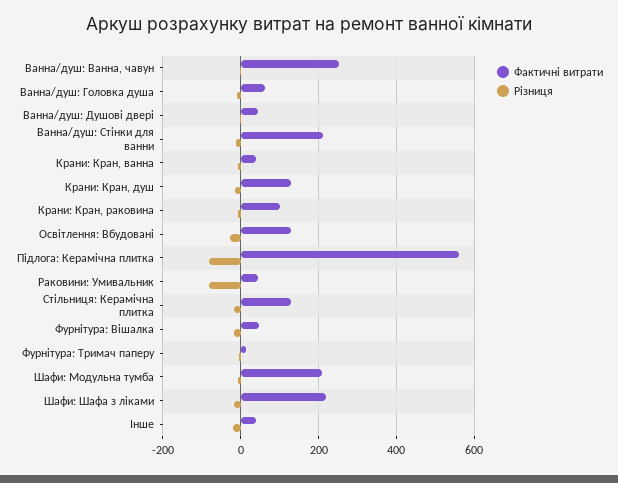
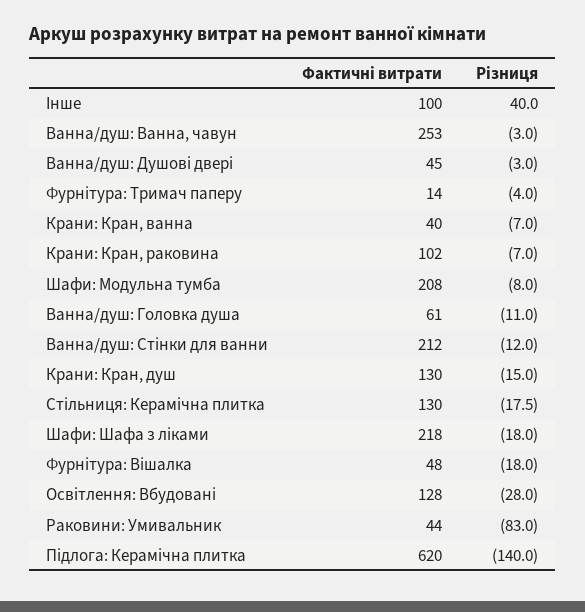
  {
    "Фактичні витрати": {
      "Ванна/душ: Ванна, чавун": 253,
      "Ванна/душ: Головка душа": 61,
      "Ванна/душ: Душові двері": 45,
      "Ванна/душ: Стінки для ванни": 212,
      "Крани: Кран, ванна": 40,
      "Крани: Кран, душ": 130,
      "Крани: Кран, раковина": 102,
      "Освітлення: Вбудовані": 128,
-     "Підлога: Керамічна плитка": 560,
+     "Підлога: Керамічна плитка": 620,
      "Раковини: Умивальник": 44,
      "Стільниця: Керамічна плитка": 130,
      "Фурнітура: Вішалка": 48,
      "Фурнітура: Тримач паперу": 14,
      "Шафи: Модульна тумба": 208,
      "Шафи: Шафа з ліками": 218,
-     "Інше": 40
+     "Інше": 100
    },
    "Різниця": {
      "Ванна/душ: Ванна, чавун": -3,
      "Ванна/душ: Головка душа": -11,
      "Ванна/душ: Душові двері": -3,
      "Ванна/душ: Стінки для ванни": -12,
      "Крани: Кран, ванна": -7,
      "Крани: Кран, душ": -15,
      "Крани: Кран, раковина": -7,
      "Освітлення: Вбудовані": -28,
-     "Підлога: Керамічна плитка": -80,
+     "Підлога: Керамічна плитка": -140,
      "Раковини: Умивальник": -83,
      "Стільниця: Керамічна плитка": -17.5,
      "Фурнітура: Вішалка": -18,
      "Фурнітура: Тримач паперу": -4,
      "Шафи: Модульна тумба": -8,
      "Шафи: Шафа з ліками": -18,
-     "Інше": -20
+     "Інше": 40
    }
  }

